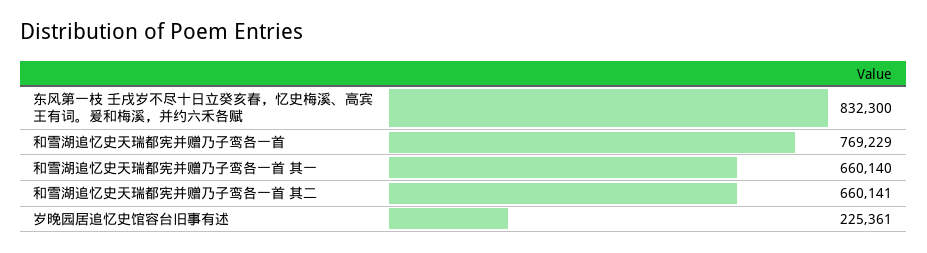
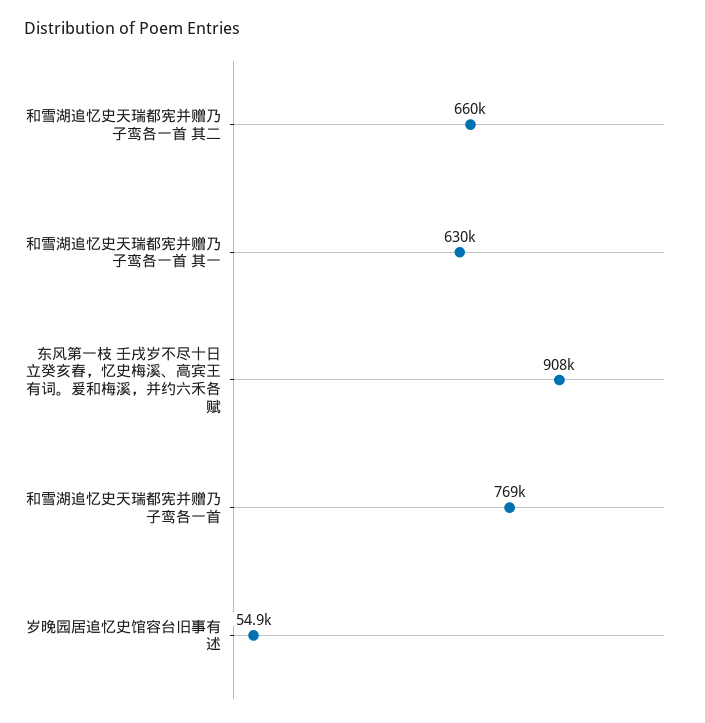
  {
-   "东风第一枝 壬戌岁不尽十日立癸亥春，忆史梅溪、高宾王有词。爰和梅溪，并约六禾各赋": 832300,
+   "东风第一枝 壬戌岁不尽十日立癸亥春，忆史梅溪、高宾王有词。爰和梅溪，并约六禾各赋": 908000,
    "和雪湖追忆史天瑞都宪并赠乃子鸾各一首": 769229,
-   "和雪湖追忆史天瑞都宪并赠乃子鸾各一首 其一": 660140,
+   "和雪湖追忆史天瑞都宪并赠乃子鸾各一首 其一": 630000,
    "和雪湖追忆史天瑞都宪并赠乃子鸾各一首 其二": 660141,
-   "岁晚园居追忆史馆容台旧事有述": 225361
+   "岁晚园居追忆史馆容台旧事有述": 54900
  }

